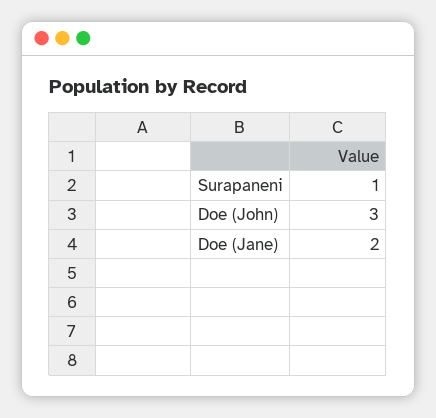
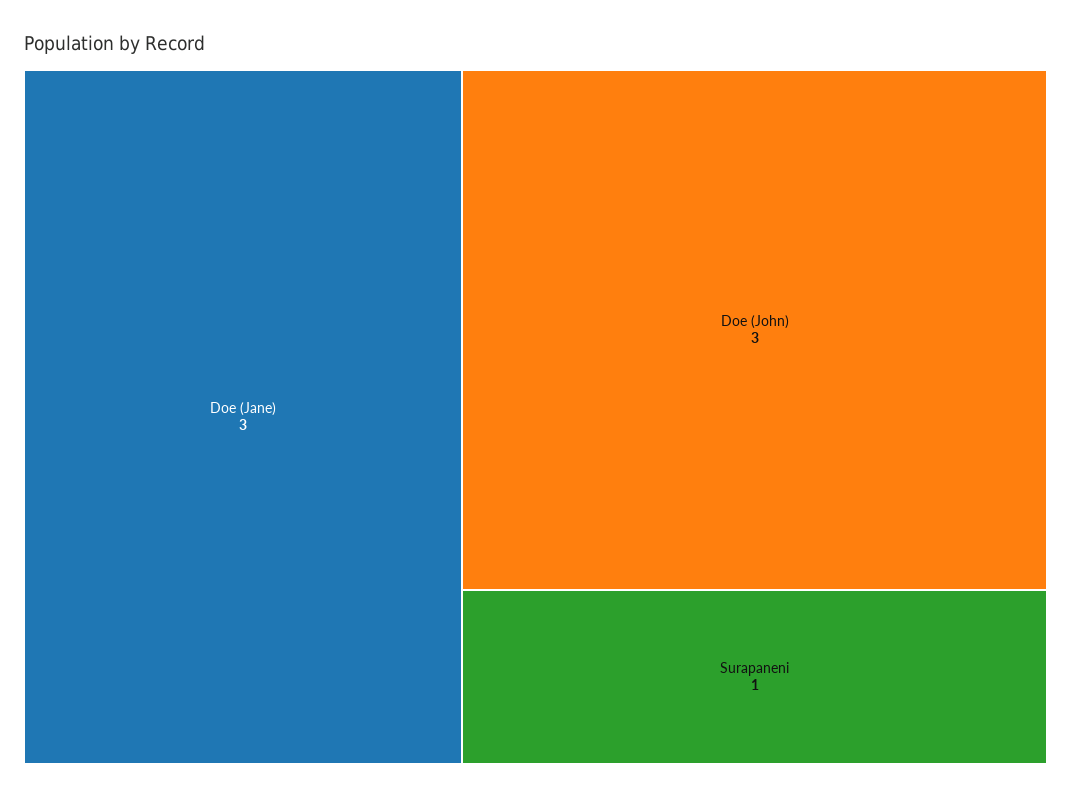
  {
    "Surapaneni": 1,
    "Doe (John)": 3,
-   "Doe (Jane)": 2
+   "Doe (Jane)": 3
  }

